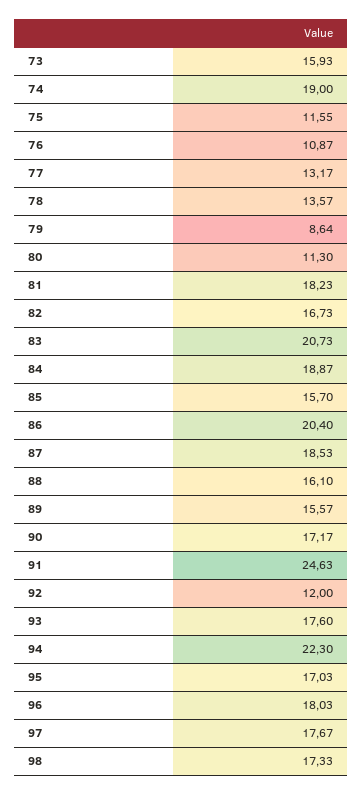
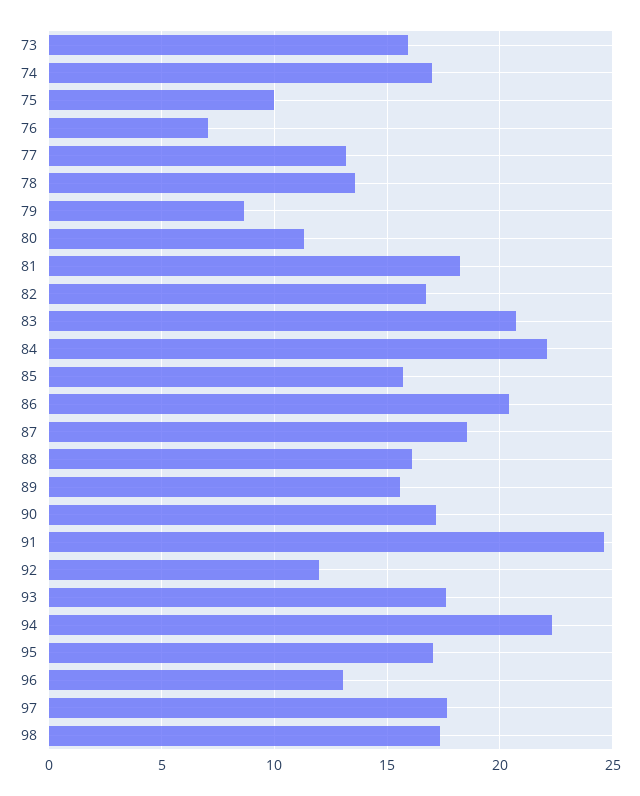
  {
    "73": 15.93,
-   "74": 19,
+   "74": 17,
-   "75": 11.55,
+   "75": 10,
-   "76": 10.87,
+   "76": 7,
    "77": 13.17,
    "78": 13.57,
    "79": 8.64,
    "80": 11.3,
    "81": 18.23,
    "82": 16.73,
    "83": 20.73,
-   "84": 18.87,
+   "84": 22,
    "85": 15.7,
    "86": 20.4,
    "87": 18.53,
    "88": 16.1,
    "89": 15.57,
    "90": 17.17,
    "91": 24.63,
    "92": 12,
    "93": 17.6,
    "94": 22.3,
    "95": 17.03,
-   "96": 18.03,
+   "96": 13,
    "97": 17.67,
    "98": 17.33
  }

